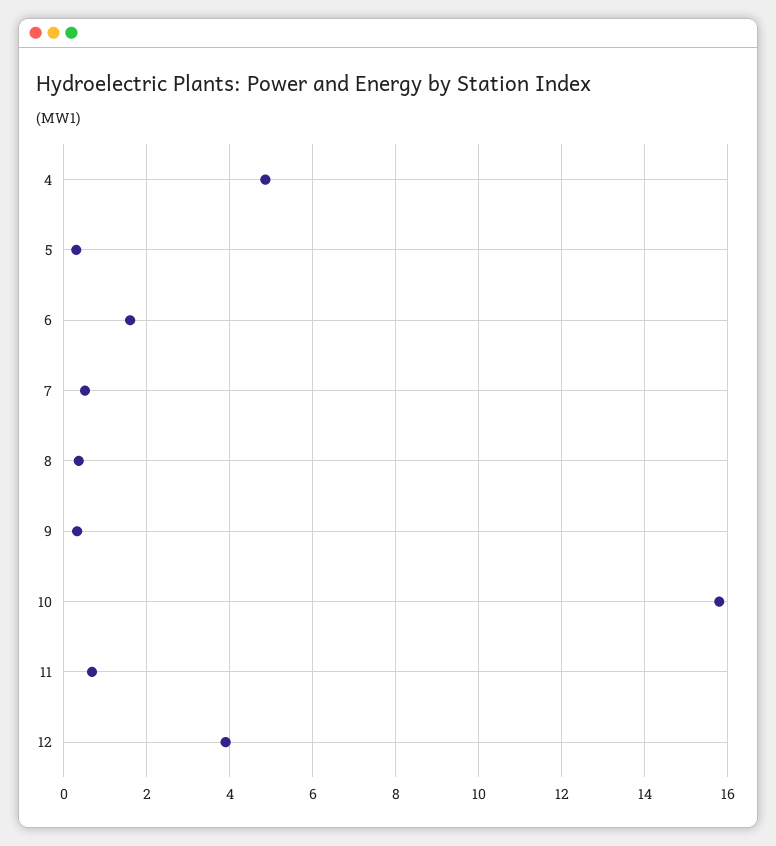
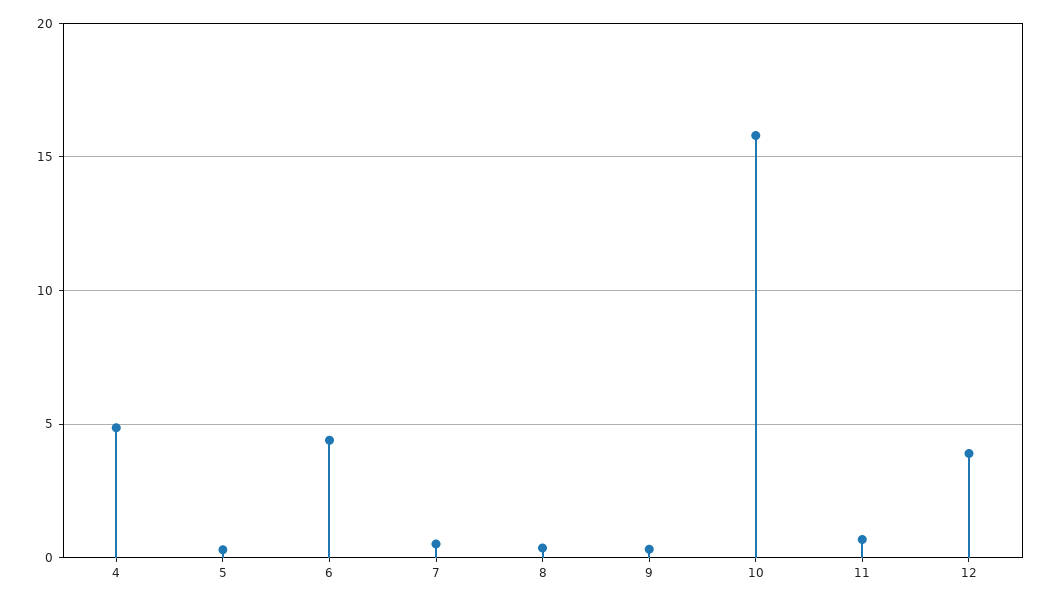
  {
    "4": 4.8,
    "5": 0.4,
-   "6": 1.6,
+   "6": 4.5,
    "7": 0.6,
    "8": 0.4,
    "9": 0.4,
    "10": 15.8,
    "11": 0.6,
    "12": 4
  }

